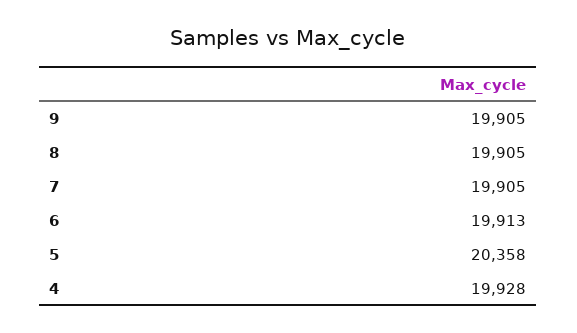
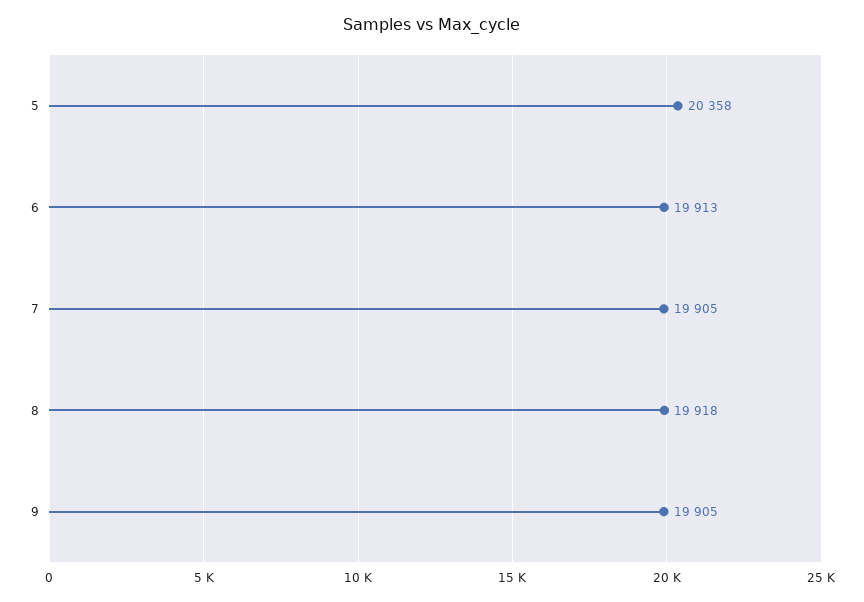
  {
    "9": 19905,
-   "8": 19905,
+   "8": 19918,
    "7": 19905,
    "6": 19913,
-   "5": 20358,
+   "5": 20358
-   "4": 19928
  }

